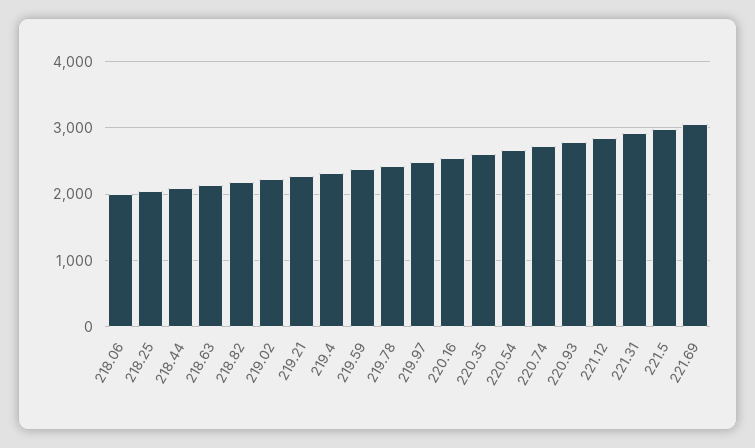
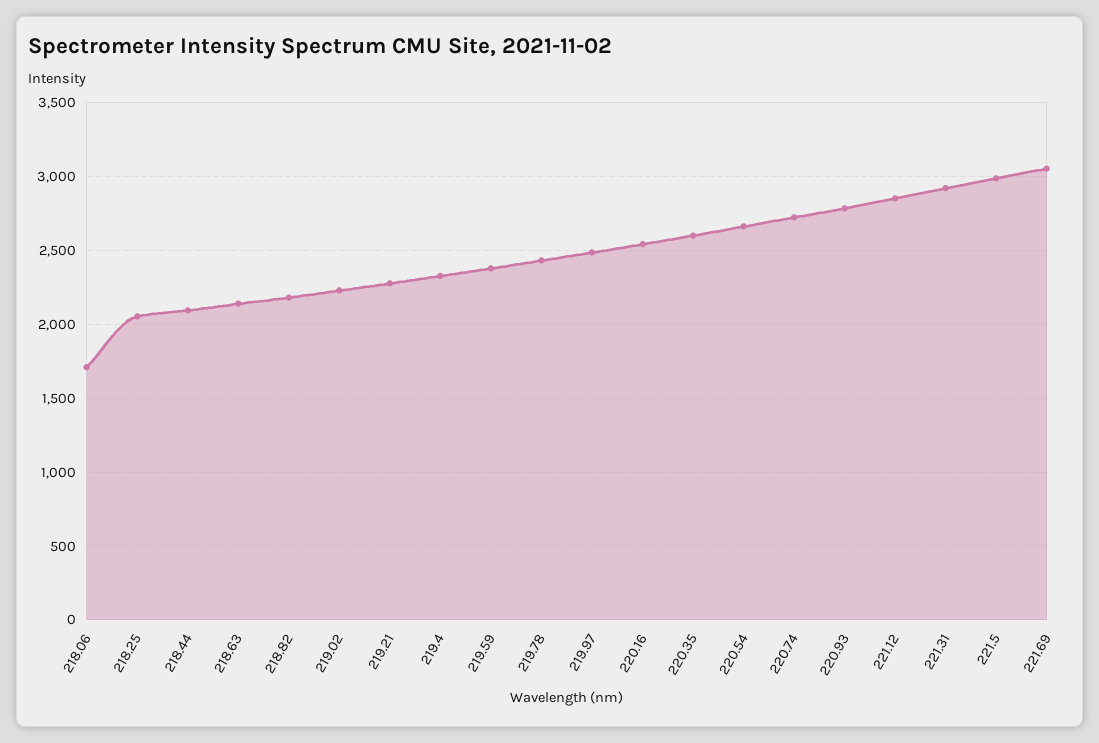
  {
-   "218.06": 2000,
+   "218.06": 1700,
    "218.25": 2050,
    "218.44": 2100,
    "218.63": 2150,
    "218.82": 2200,
    "219.02": 2250,
    "219.21": 2300,
    "219.4": 2350,
    "219.59": 2400,
    "219.78": 2450,
    "219.97": 2500,
    "220.16": 2550,
    "220.35": 2600,
    "220.54": 2650,
    "220.74": 2700,
    "220.93": 2800,
    "221.12": 2850,
    "221.31": 2900,
    "221.5": 3000,
    "221.69": 3050
  }

